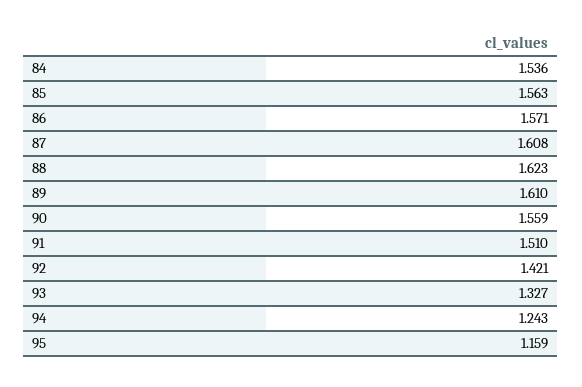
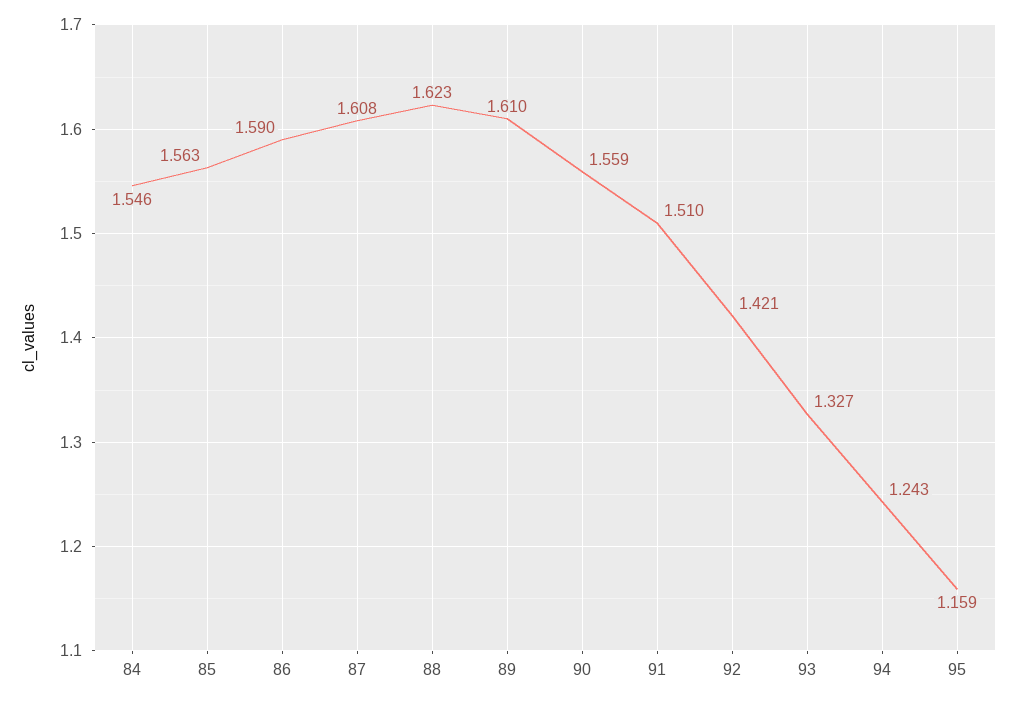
  {
-   "84": 1.536,
+   "84": 1.546,
    "85": 1.563,
-   "86": 1.571,
+   "86": 1.59,
    "87": 1.608,
    "88": 1.623,
    "89": 1.61,
    "90": 1.559,
    "91": 1.51,
    "92": 1.421,
    "93": 1.327,
    "94": 1.243,
    "95": 1.159
  }

